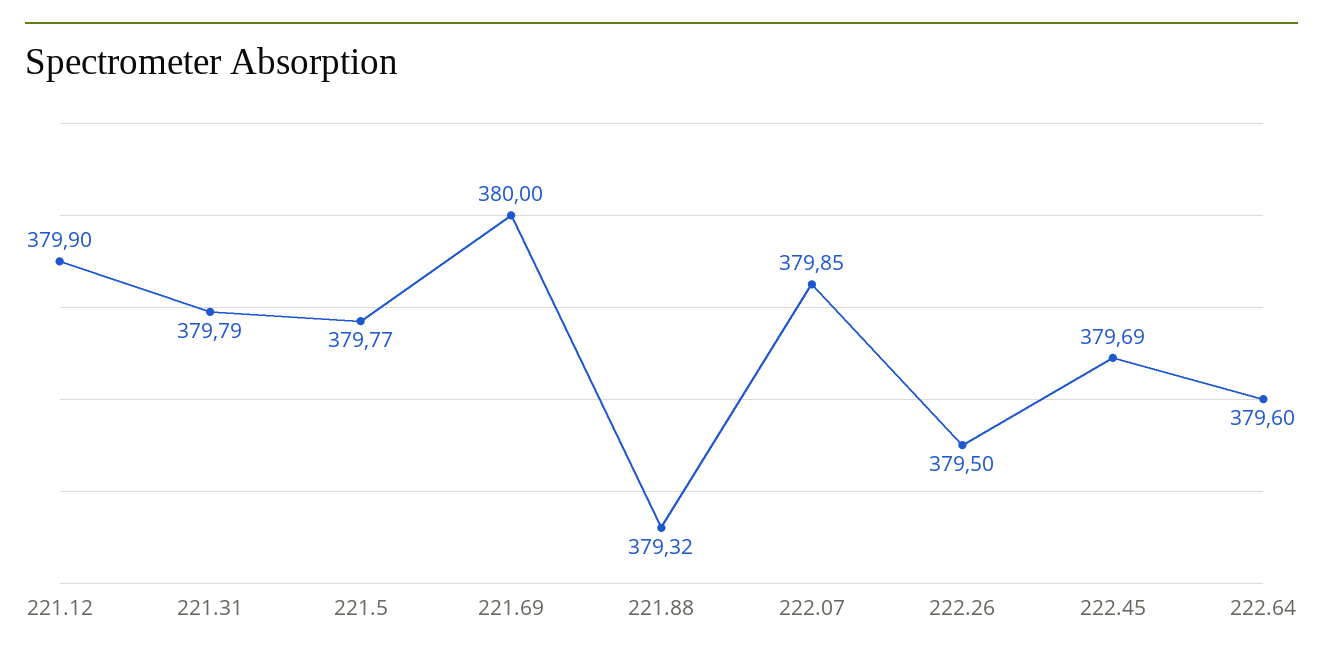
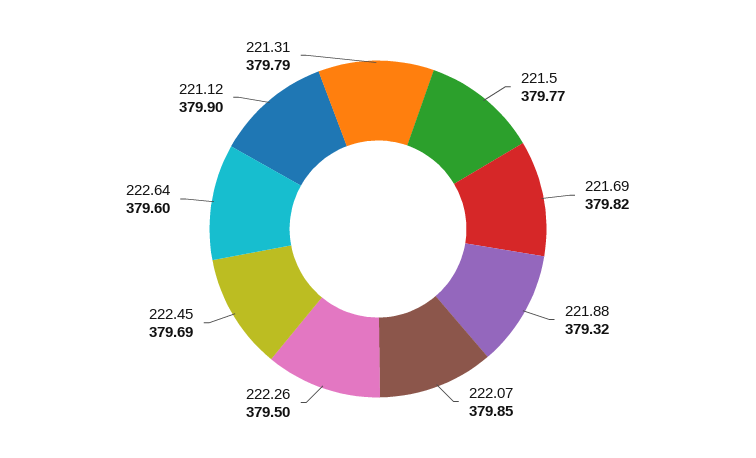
  {
    "221.12": 379.9,
    "221.31": 379.79,
    "221.5": 379.77,
-   "221.69": 380,
+   "221.69": 379.82,
    "221.88": 379.32,
    "222.07": 379.85,
    "222.26": 379.5,
    "222.45": 379.69,
    "222.64": 379.6
  }

